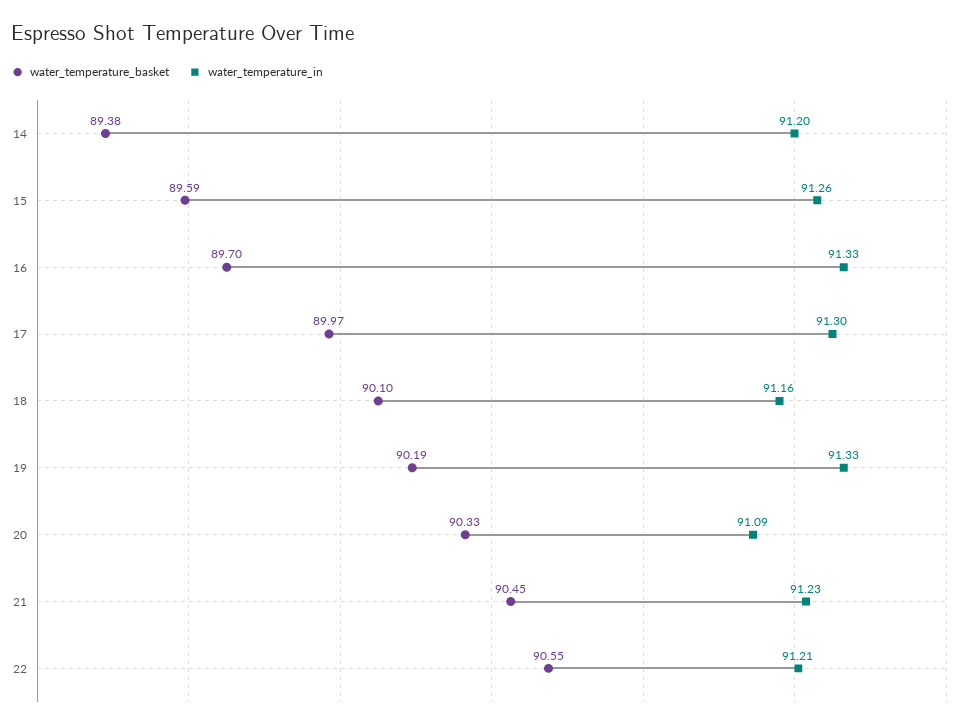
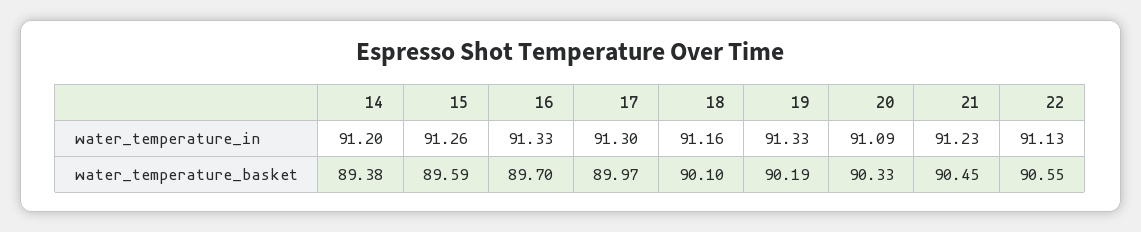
  {
    "water_temperature_basket": {
      "14": 89.38,
      "15": 89.59,
      "16": 89.7,
      "17": 89.97,
      "18": 90.1,
      "19": 90.19,
      "20": 90.33,
      "21": 90.45,
      "22": 90.55
    },
    "water_temperature_in": {
      "14": 91.2,
      "15": 91.26,
      "16": 91.33,
      "17": 91.3,
      "18": 91.16,
      "19": 91.33,
      "20": 91.09,
      "21": 91.23,
-     "22": 91.21
+     "22": 91.13
    }
  }

